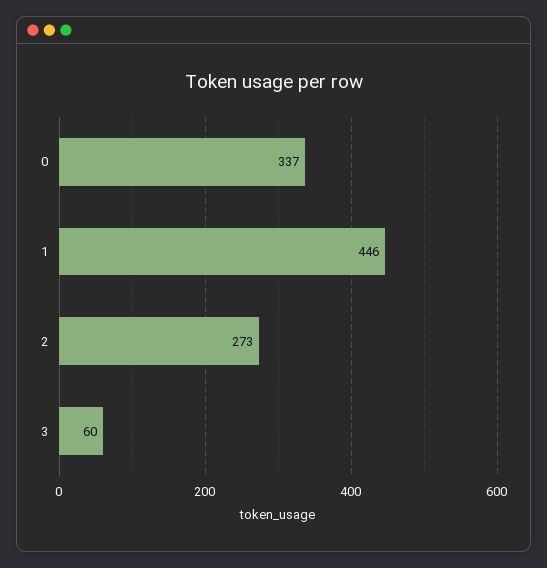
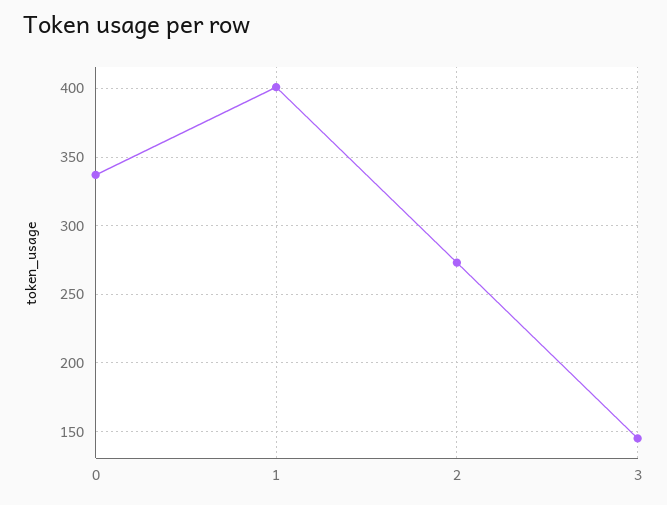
  {
    "0": 337,
-   "1": 446,
+   "1": 400,
    "2": 273,
-   "3": 60
+   "3": 145
  }

